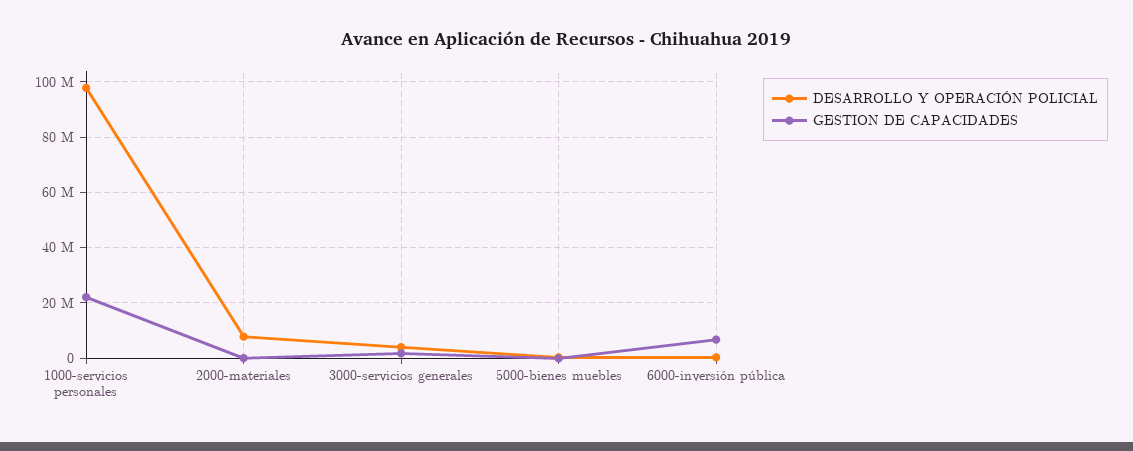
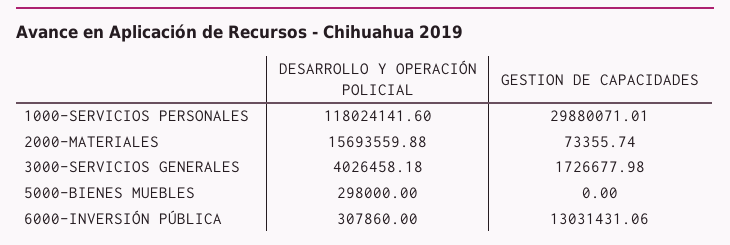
  {
    "DESARROLLO Y OPERACIÓN POLICIAL": {
-     "1000-servicios personales": 97500000,
+     "1000-servicios personales": 118024141.6,
-     "2000-materiales": 7500000,
+     "2000-materiales": 15693559.88,
      "3000-servicios generales": 4026458.18,
      "5000-bienes muebles": 298000,
      "6000-inversión pública": 307860
    },
    "GESTION DE CAPACIDADES": {
-     "1000-servicios personales": 22500000,
+     "1000-servicios personales": 29880071.01,
      "2000-materiales": 73355.74,
      "3000-servicios generales": 1726677.98,
      "5000-bienes muebles": 0,
-     "6000-inversión pública": 7500000
+     "6000-inversión pública": 13031431.06
    }
  }

